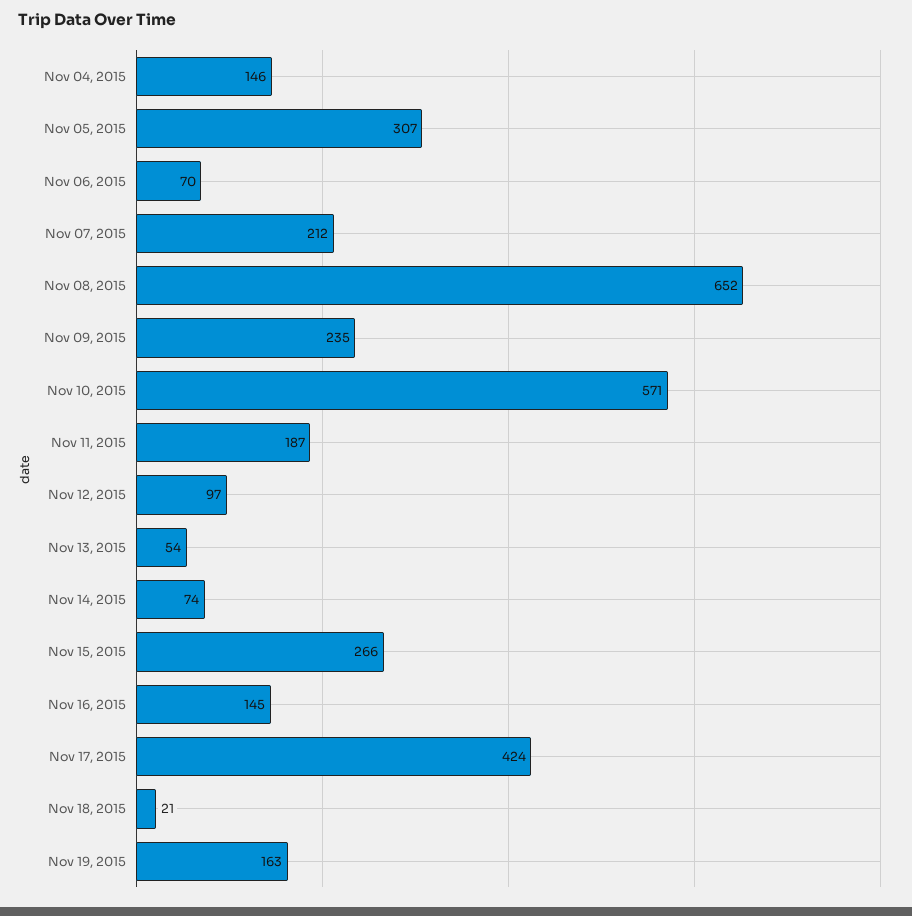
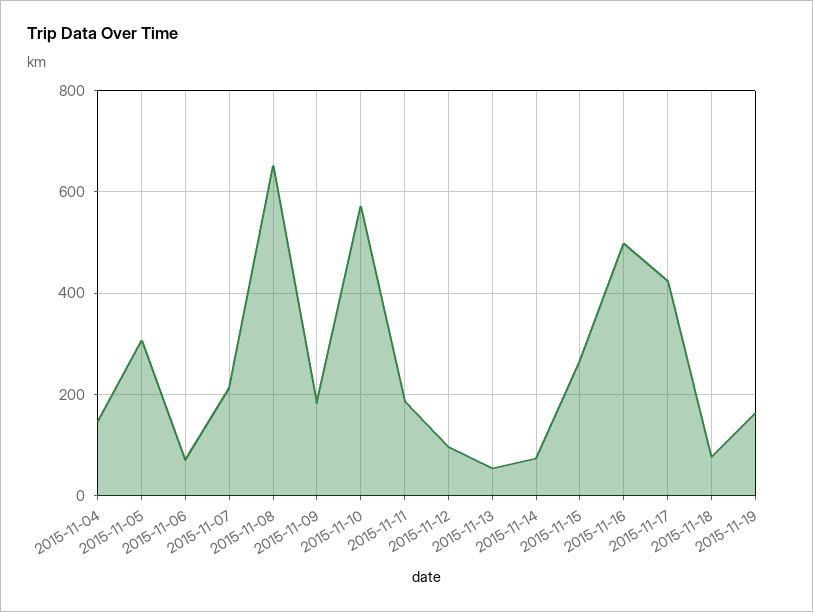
  {
    "Nov 04, 2015": 146,
    "Nov 05, 2015": 307,
    "Nov 06, 2015": 70,
    "Nov 07, 2015": 212,
    "Nov 08, 2015": 652,
-   "Nov 09, 2015": 235,
+   "Nov 09, 2015": 180,
    "Nov 10, 2015": 571,
    "Nov 11, 2015": 187,
    "Nov 12, 2015": 97,
    "Nov 13, 2015": 54,
    "Nov 14, 2015": 74,
    "Nov 15, 2015": 266,
-   "Nov 16, 2015": 145,
+   "Nov 16, 2015": 500,
    "Nov 17, 2015": 424,
-   "Nov 18, 2015": 21,
+   "Nov 18, 2015": 80,
    "Nov 19, 2015": 163
  }

